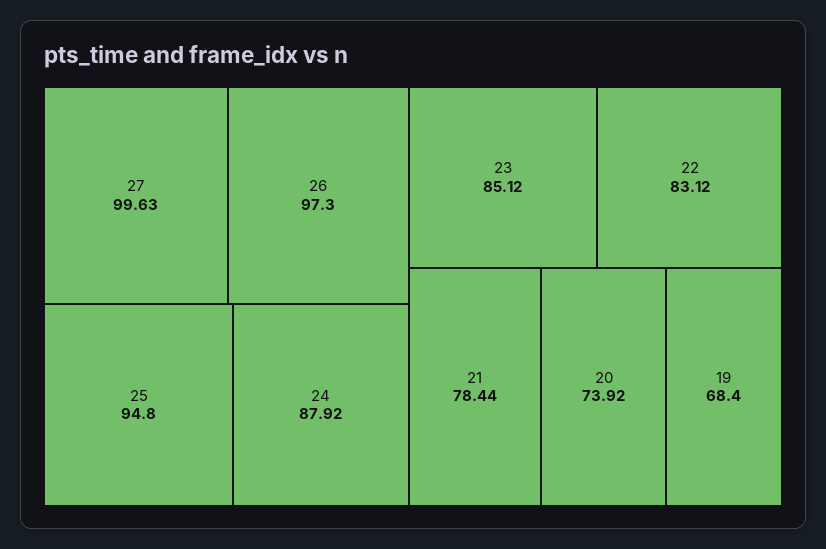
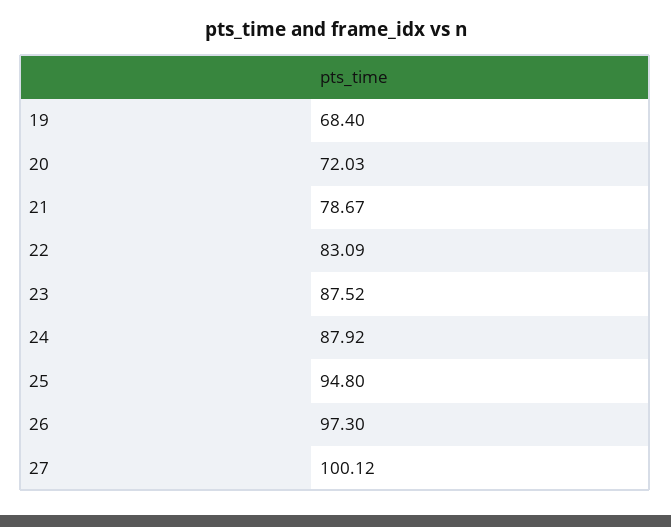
  {
-   "27": 99.63,
+   "27": 100.12,
    "26": 97.3,
    "25": 94.8,
    "24": 87.92,
-   "23": 85.12,
+   "23": 87.52,
-   "22": 83.12,
+   "22": 83.09,
-   "21": 78.44,
+   "21": 78.67,
-   "20": 73.92,
+   "20": 72.03,
    "19": 68.4
  }

